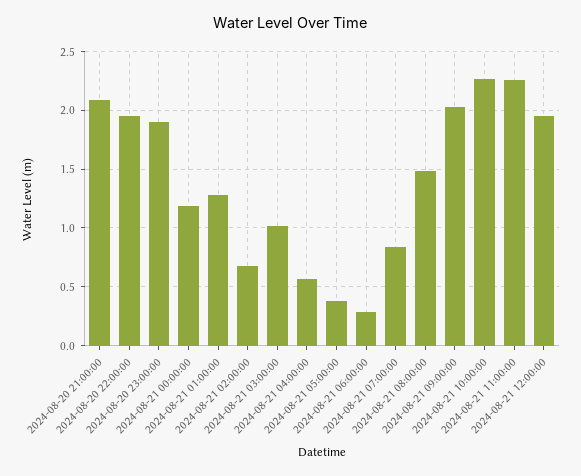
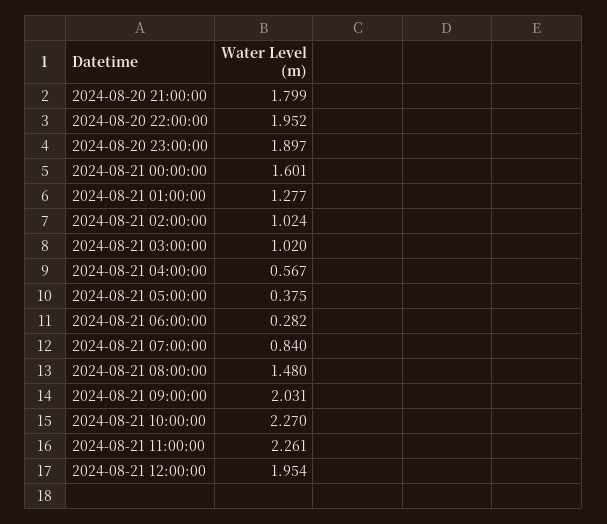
  {
-   "2024-08-20 21:00:00": 2.1,
+   "2024-08-20 21:00:00": 1.799,
    "2024-08-20 22:00:00": 1.952,
    "2024-08-20 23:00:00": 1.897,
-   "2024-08-21 00:00:00": 1.2,
+   "2024-08-21 00:00:00": 1.601,
    "2024-08-21 01:00:00": 1.277,
-   "2024-08-21 02:00:00": 0.7,
+   "2024-08-21 02:00:00": 1.024,
    "2024-08-21 03:00:00": 1.02,
    "2024-08-21 04:00:00": 0.567,
    "2024-08-21 05:00:00": 0.375,
    "2024-08-21 06:00:00": 0.282,
    "2024-08-21 07:00:00": 0.84,
    "2024-08-21 08:00:00": 1.48,
    "2024-08-21 09:00:00": 2.031,
    "2024-08-21 10:00:00": 2.27,
    "2024-08-21 11:00:00": 2.261,
    "2024-08-21 12:00:00": 1.954
  }

